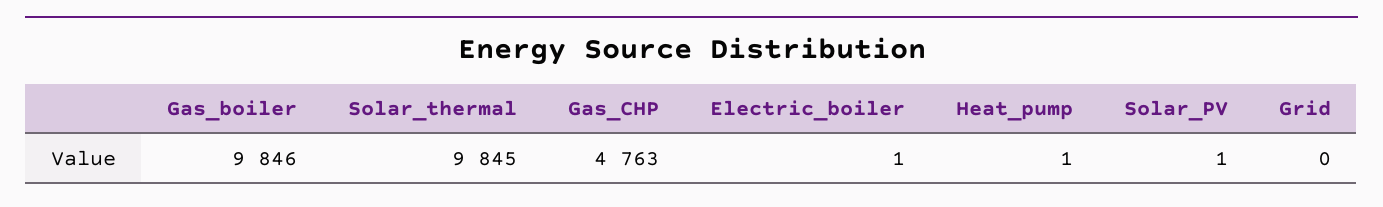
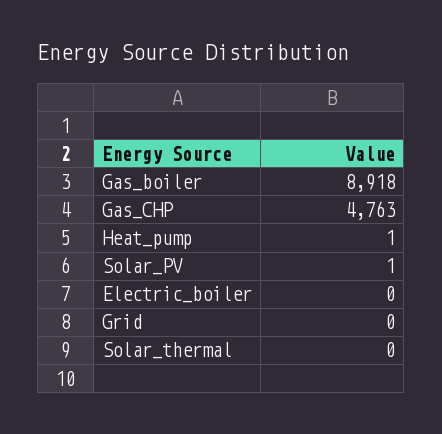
  {
-   "Gas_boiler": 9846,
+   "Gas_boiler": 8918,
-   "Solar_thermal": 9845,
+   "Solar_thermal": 0,
    "Gas_CHP": 4763,
-   "Electric_boiler": 1,
+   "Electric_boiler": 0,
    "Heat_pump": 1,
    "Solar_PV": 1,
    "Grid": 0
  }

